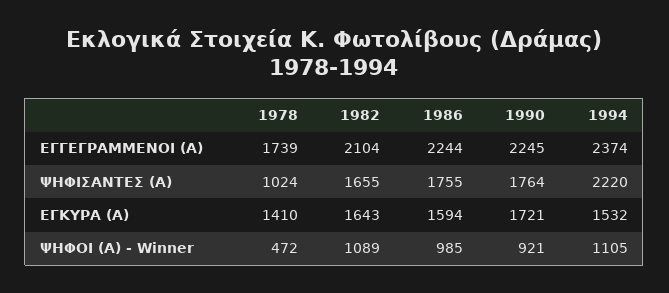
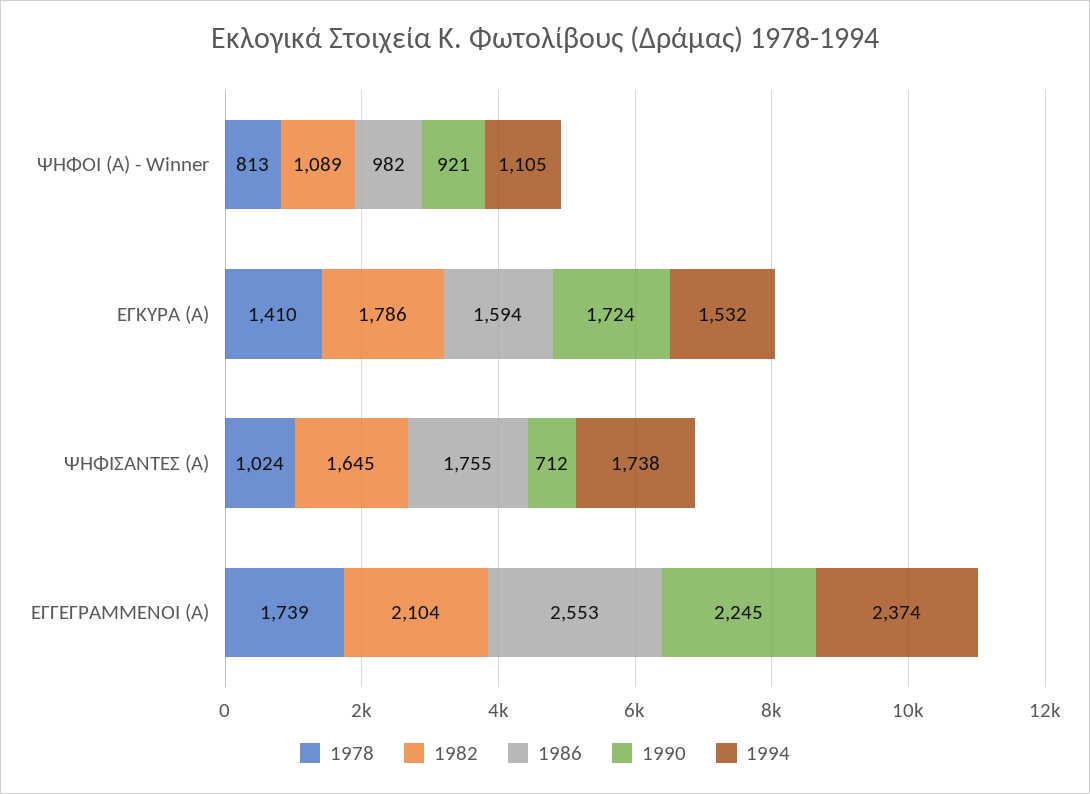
  {
    "1978": {
      "ΕΓΓΕΓΡΑΜΜΕΝΟΙ (Α)": 1739,
      "ΨΗΦΙΣΑΝΤΕΣ (Α)": 1024,
      "ΕΓΚΥΡΑ (Α)": 1410,
-     "ΨΗΦΟΙ (Α) - Winner": 472
+     "ΨΗΦΟΙ (Α) - Winner": 813
    },
    "1982": {
      "ΕΓΓΕΓΡΑΜΜΕΝΟΙ (Α)": 2104,
-     "ΨΗΦΙΣΑΝΤΕΣ (Α)": 1655,
+     "ΨΗΦΙΣΑΝΤΕΣ (Α)": 1645,
-     "ΕΓΚΥΡΑ (Α)": 1643,
+     "ΕΓΚΥΡΑ (Α)": 1786,
      "ΨΗΦΟΙ (Α) - Winner": 1089
    },
    "1986": {
-     "ΕΓΓΕΓΡΑΜΜΕΝΟΙ (Α)": 2244,
+     "ΕΓΓΕΓΡΑΜΜΕΝΟΙ (Α)": 2553,
      "ΨΗΦΙΣΑΝΤΕΣ (Α)": 1755,
      "ΕΓΚΥΡΑ (Α)": 1594,
-     "ΨΗΦΟΙ (Α) - Winner": 985
+     "ΨΗΦΟΙ (Α) - Winner": 982
    },
    "1990": {
      "ΕΓΓΕΓΡΑΜΜΕΝΟΙ (Α)": 2245,
-     "ΨΗΦΙΣΑΝΤΕΣ (Α)": 1764,
+     "ΨΗΦΙΣΑΝΤΕΣ (Α)": 712,
-     "ΕΓΚΥΡΑ (Α)": 1721,
+     "ΕΓΚΥΡΑ (Α)": 1724,
      "ΨΗΦΟΙ (Α) - Winner": 921
    },
    "1994": {
      "ΕΓΓΕΓΡΑΜΜΕΝΟΙ (Α)": 2374,
-     "ΨΗΦΙΣΑΝΤΕΣ (Α)": 2220,
+     "ΨΗΦΙΣΑΝΤΕΣ (Α)": 1738,
      "ΕΓΚΥΡΑ (Α)": 1532,
      "ΨΗΦΟΙ (Α) - Winner": 1105
    }
  }

